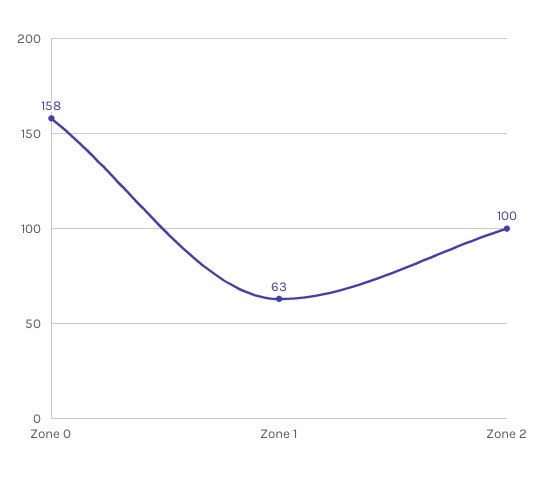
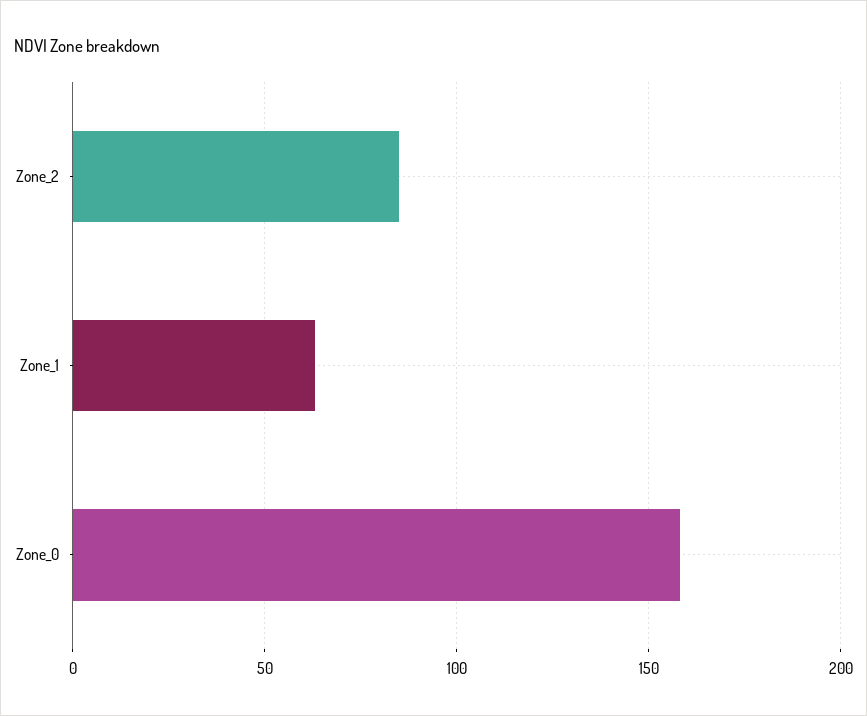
  {
    "Zone 0": 158,
    "Zone 1": 63,
-   "Zone 2": 100
+   "Zone 2": 85
  }

